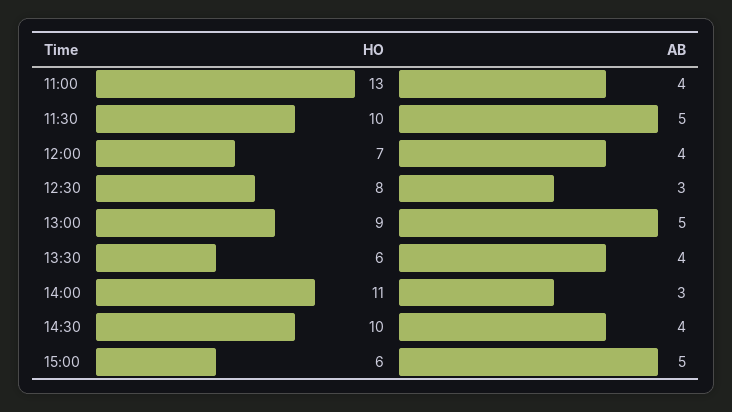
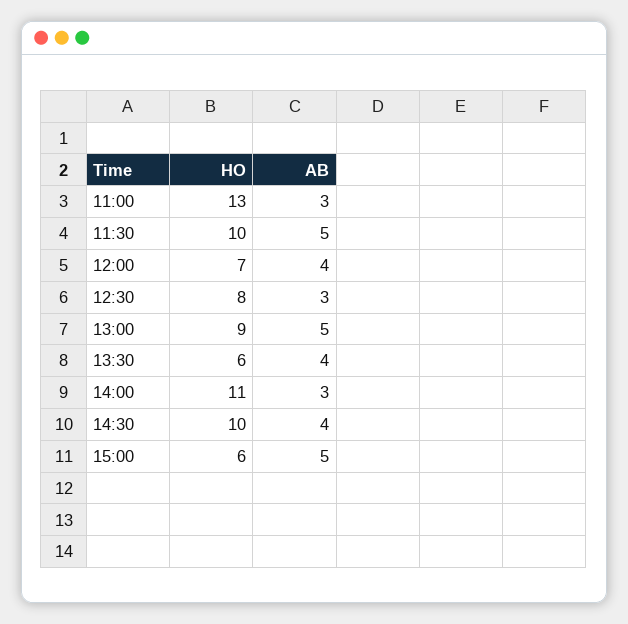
  {
    "HO": {
      "11:00": 13,
      "11:30": 10,
      "12:00": 7,
      "12:30": 8,
      "13:00": 9,
      "13:30": 6,
      "14:00": 11,
      "14:30": 10,
      "15:00": 6
    },
    "AB": {
-     "11:00": 4,
+     "11:00": 3,
      "11:30": 5,
      "12:00": 4,
      "12:30": 3,
      "13:00": 5,
      "13:30": 4,
      "14:00": 3,
      "14:30": 4,
      "15:00": 5
    }
  }

